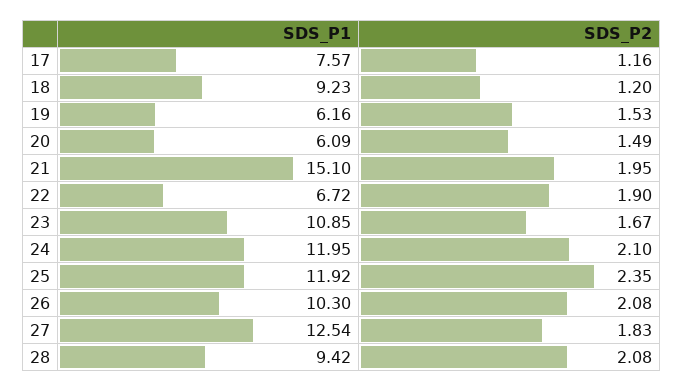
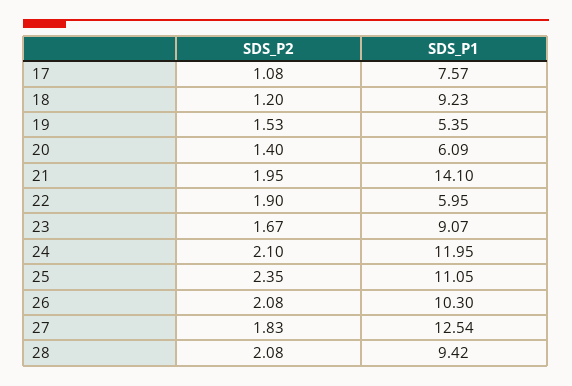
  {
    "SDS_P1": {
      "17": 7.57,
      "18": 9.23,
-     "19": 6.16,
+     "19": 5.35,
      "20": 6.09,
-     "21": 15.1,
+     "21": 14.1,
-     "22": 6.72,
+     "22": 5.95,
-     "23": 10.85,
+     "23": 9.07,
      "24": 11.95,
-     "25": 11.92,
+     "25": 11.05,
      "26": 10.3,
      "27": 12.54,
      "28": 9.42
    },
    "SDS_P2": {
-     "17": 1.16,
+     "17": 1.08,
      "18": 1.2,
      "19": 1.53,
-     "20": 1.49,
+     "20": 1.4,
      "21": 1.95,
      "22": 1.9,
      "23": 1.67,
      "24": 2.1,
      "25": 2.35,
      "26": 2.08,
      "27": 1.83,
      "28": 2.08
    }
  }

